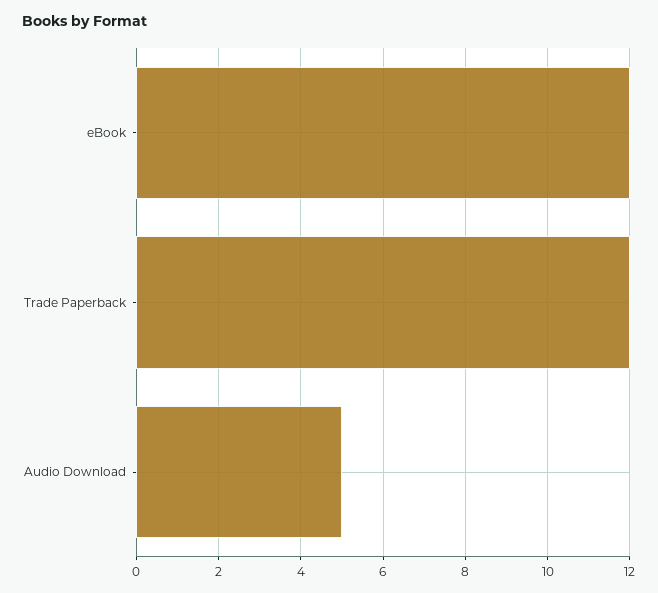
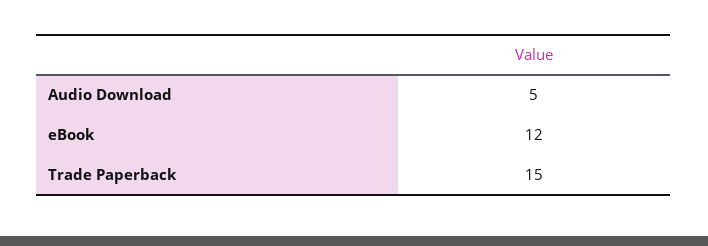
  {
    "eBook": 12,
-   "Trade Paperback": 12,
+   "Trade Paperback": 15,
    "Audio Download": 5
  }

